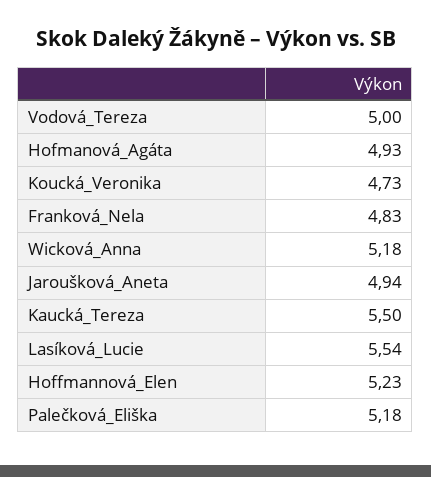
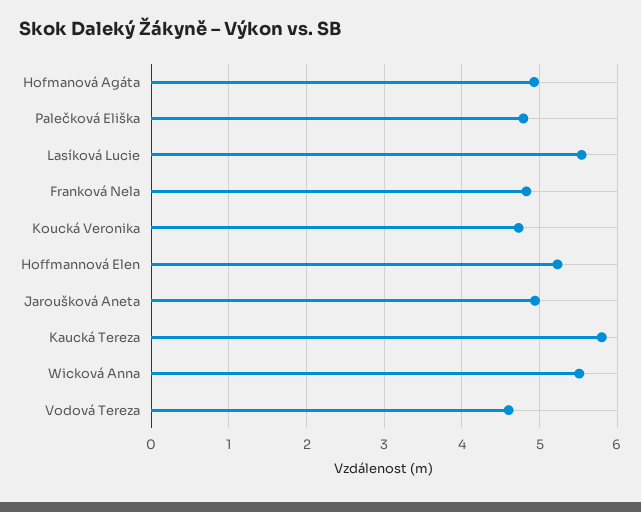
  {
-   "Vodová_Tereza": 5,
+   "Vodová_Tereza": 4.6,
    "Hofmanová_Agáta": 4.93,
    "Koucká_Veronika": 4.73,
    "Franková_Nela": 4.83,
-   "Wicková_Anna": 5.18,
+   "Wicková_Anna": 5.5,
    "Jaroušková_Aneta": 4.94,
-   "Kaucká_Tereza": 5.5,
+   "Kaucká_Tereza": 5.8,
    "Lasíková_Lucie": 5.54,
    "Hoffmannová_Elen": 5.23,
-   "Palečková_Eliška": 5.18
+   "Palečková_Eliška": 4.8
  }

